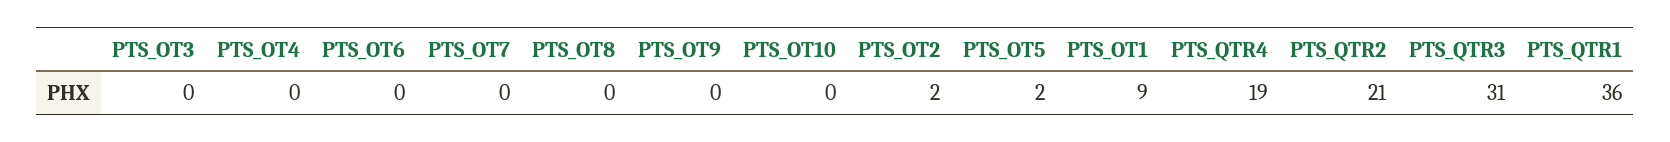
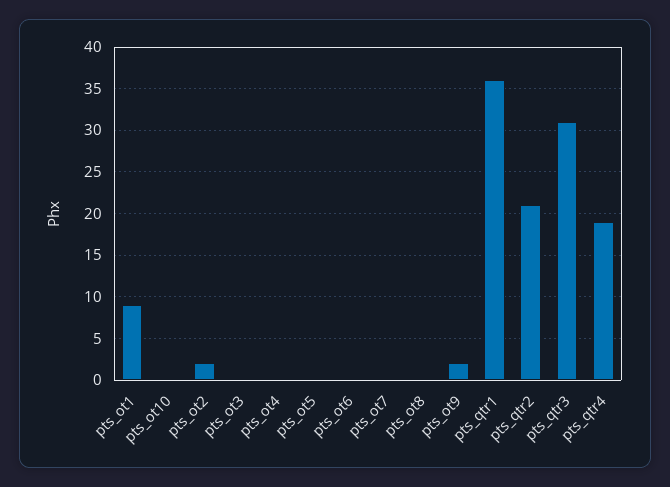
  {
    "PTS_OT3": 0,
    "PTS_OT4": 0,
    "PTS_OT6": 0,
    "PTS_OT7": 0,
    "PTS_OT8": 0,
-   "PTS_OT9": 0,
+   "PTS_OT9": 2,
    "PTS_OT10": 0,
    "PTS_OT2": 2,
-   "PTS_OT5": 2,
+   "PTS_OT5": 0,
    "PTS_OT1": 9,
    "PTS_QTR4": 19,
    "PTS_QTR2": 21,
    "PTS_QTR3": 31,
    "PTS_QTR1": 36
  }

